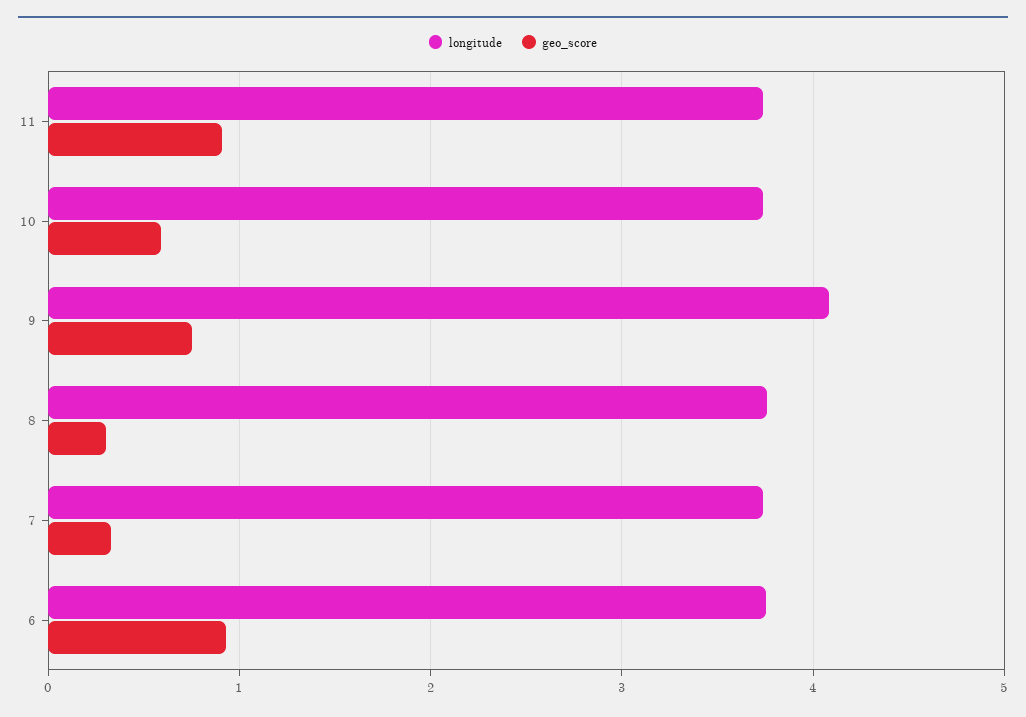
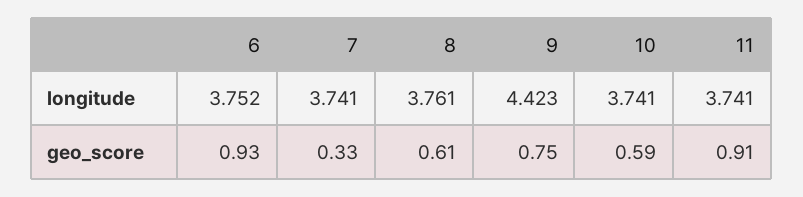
  {
    "longitude": {
      "11": 3.741,
      "10": 3.741,
-     "9": 4.1,
+     "9": 4.423,
      "8": 3.761,
      "7": 3.741,
      "6": 3.752
    },
    "geo_score": {
      "11": 0.91,
      "10": 0.59,
      "9": 0.75,
-     "8": 0.3,
+     "8": 0.61,
      "7": 0.33,
      "6": 0.93
    }
  }

